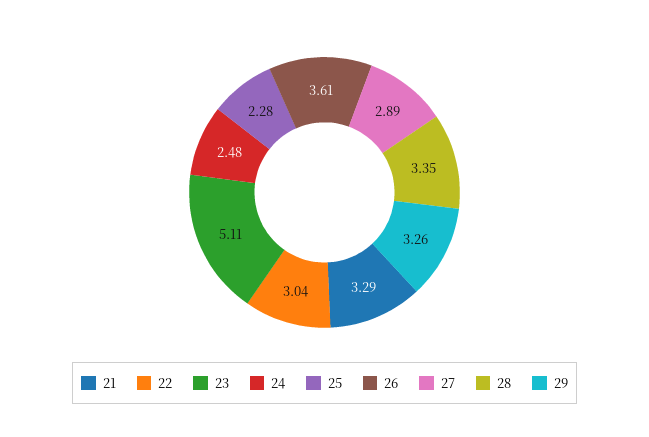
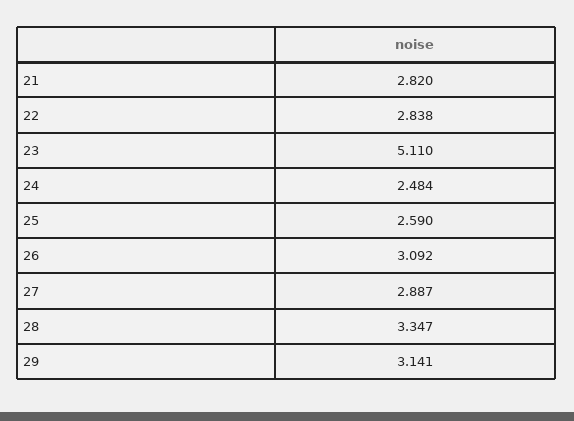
  {
-   "21": 3.29,
+   "21": 2.82,
-   "22": 3.04,
+   "22": 2.838,
    "23": 5.11,
    "24": 2.484,
-   "25": 2.28,
+   "25": 2.59,
-   "26": 3.61,
+   "26": 3.092,
    "27": 2.887,
    "28": 3.347,
-   "29": 3.26
+   "29": 3.141
  }

